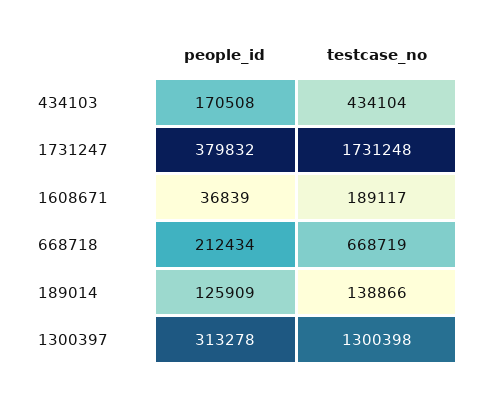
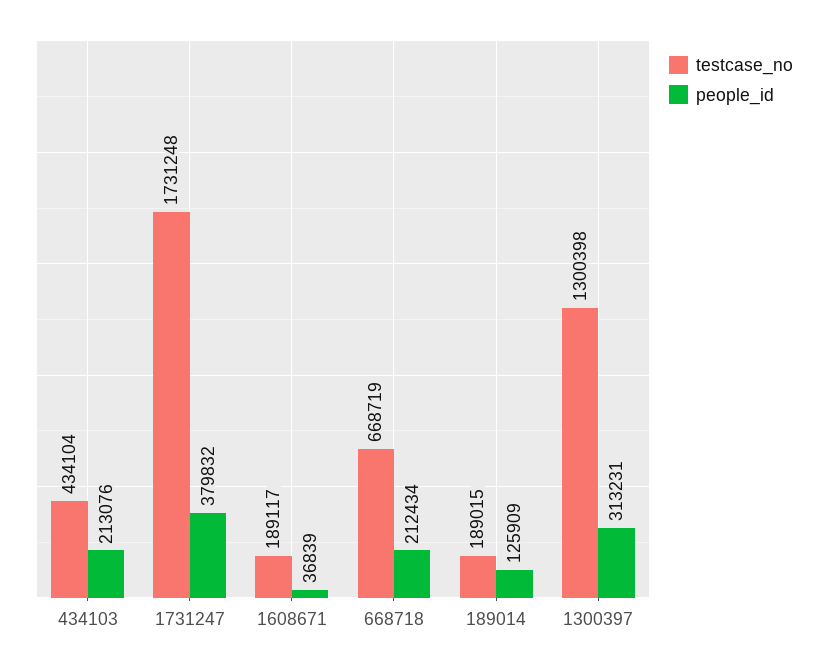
  {
    "people_id": {
-     "434103": 170508,
+     "434103": 213076,
      "1731247": 379832,
      "1608671": 36839,
      "668718": 212434,
      "189014": 125909,
-     "1300397": 313278
+     "1300397": 313231
    },
    "testcase_no": {
      "434103": 434104,
      "1731247": 1731248,
      "1608671": 189117,
      "668718": 668719,
-     "189014": 138866,
+     "189014": 189015,
      "1300397": 1300398
    }
  }

